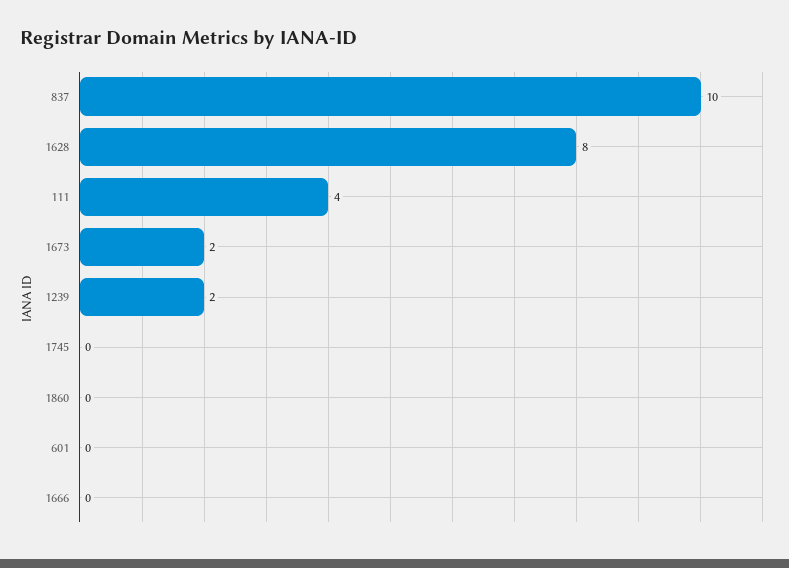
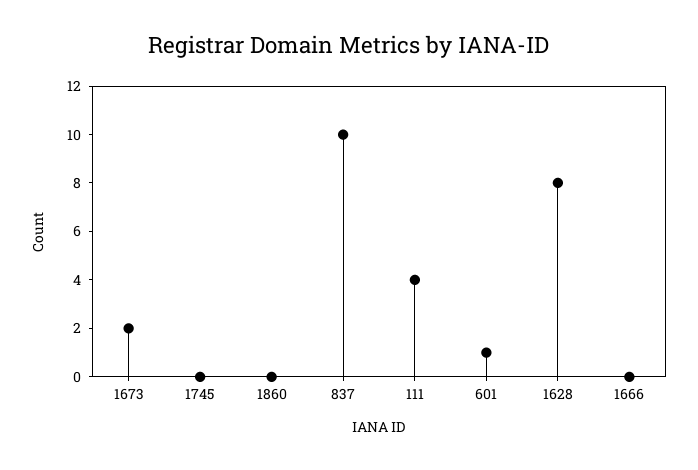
  {
    "837": 10,
    "1628": 8,
    "111": 4,
    "1673": 2,
-   "1239": 2,
    "1745": 0,
    "1860": 0,
-   "601": 0,
+   "601": 1,
    "1666": 0
  }

